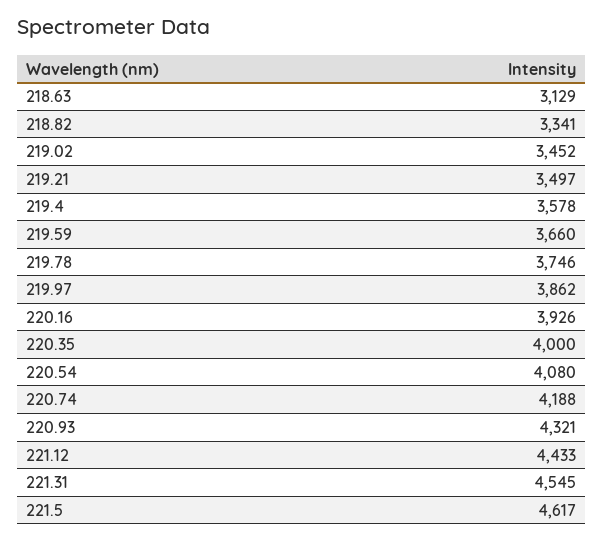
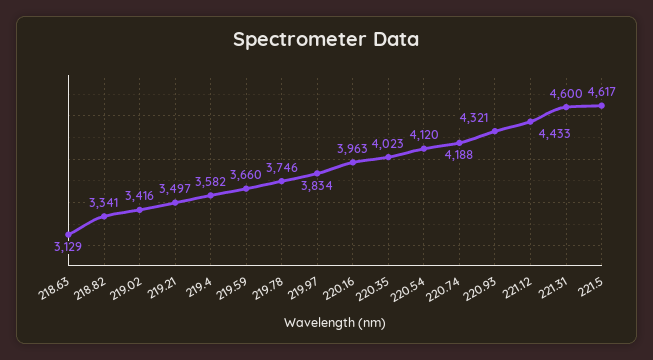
  {
    "218.63": 3129,
    "218.82": 3341,
-   "219.02": 3452,
+   "219.02": 3416,
    "219.21": 3497,
-   "219.4": 3578,
+   "219.4": 3582,
    "219.59": 3660,
    "219.78": 3746,
-   "219.97": 3862,
+   "219.97": 3834,
-   "220.16": 3926,
+   "220.16": 3963,
-   "220.35": 4000,
+   "220.35": 4023,
-   "220.54": 4080,
+   "220.54": 4120,
    "220.74": 4188,
    "220.93": 4321,
    "221.12": 4433,
-   "221.31": 4545,
+   "221.31": 4600,
    "221.5": 4617
  }

